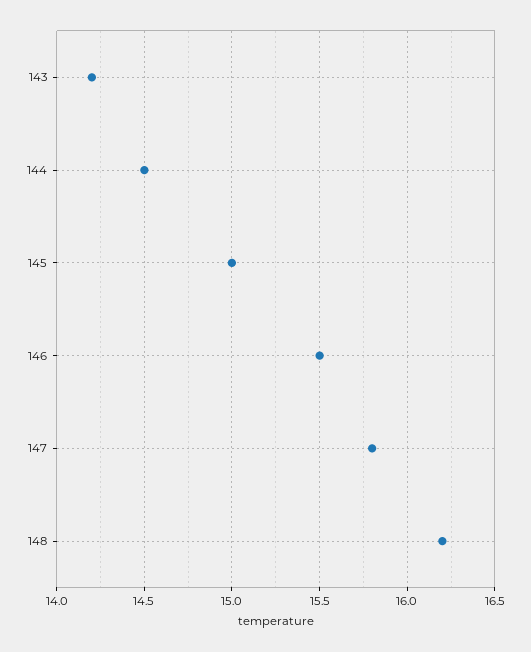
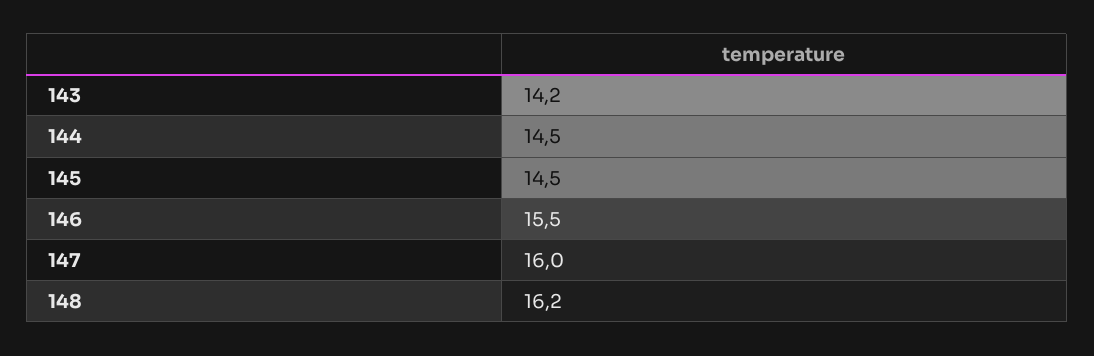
  {
    "143": 14.2,
    "144": 14.5,
-   "145": 15,
+   "145": 14.5,
    "146": 15.5,
-   "147": 15.8,
+   "147": 16,
    "148": 16.2
  }

